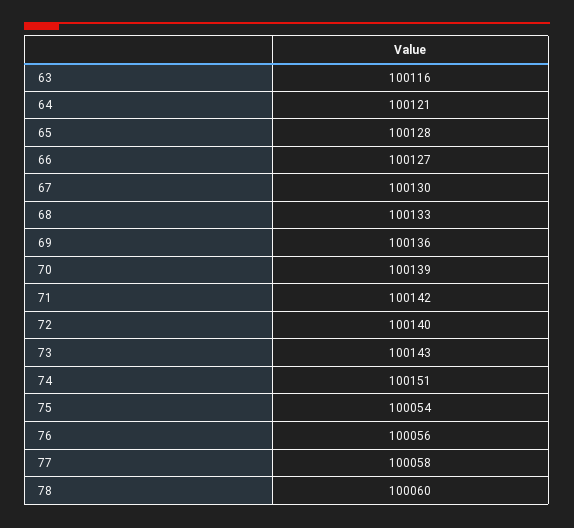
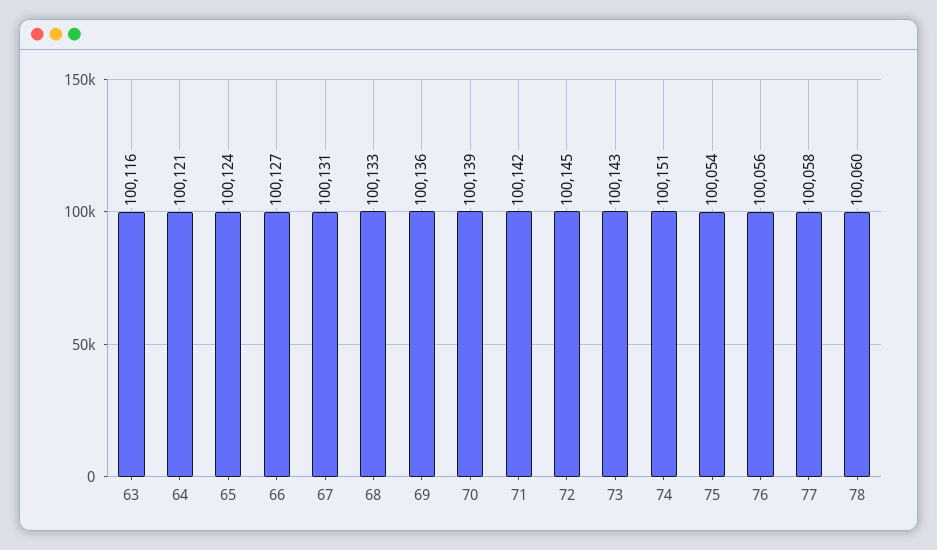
  {
    "63": 100116,
    "64": 100121,
-   "65": 100128,
+   "65": 100124,
    "66": 100127,
-   "67": 100130,
+   "67": 100131,
    "68": 100133,
    "69": 100136,
    "70": 100139,
    "71": 100142,
-   "72": 100140,
+   "72": 100145,
    "73": 100143,
    "74": 100151,
    "75": 100054,
    "76": 100056,
    "77": 100058,
    "78": 100060
  }

